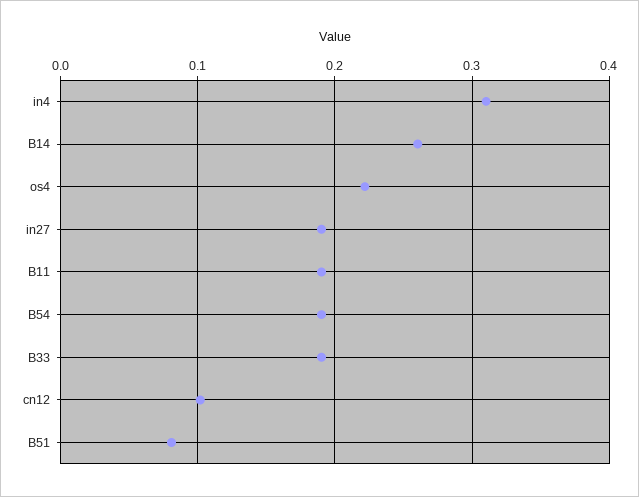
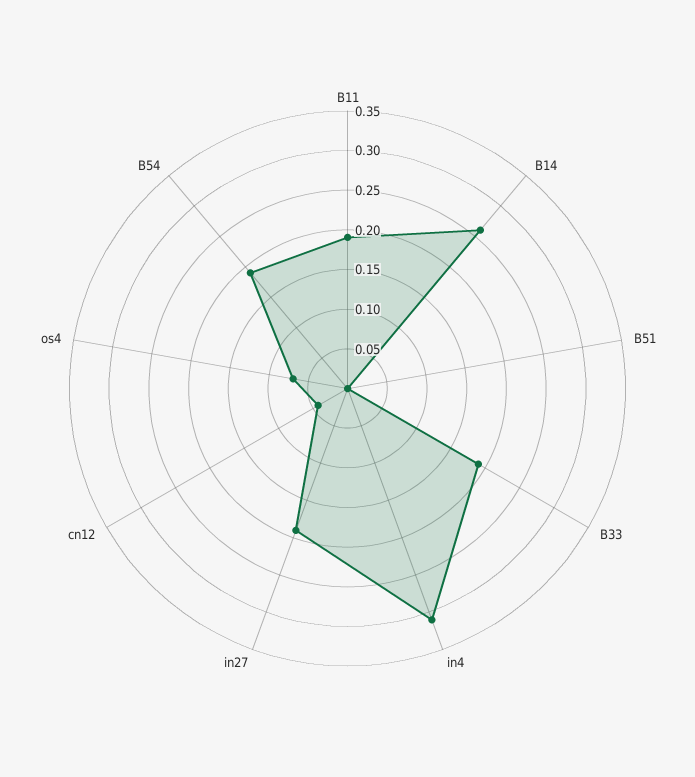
  {
    "in4": 0.31,
    "B14": 0.26,
-   "os4": 0.22,
+   "os4": 0.075,
    "in27": 0.19,
    "B11": 0.19,
    "B54": 0.19,
    "B33": 0.19,
-   "cn12": 0.1,
+   "cn12": 0.05,
-   "B51": 0.08
+   "B51": 0
  }

